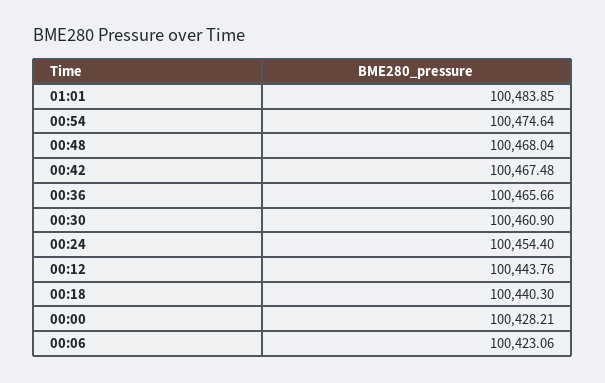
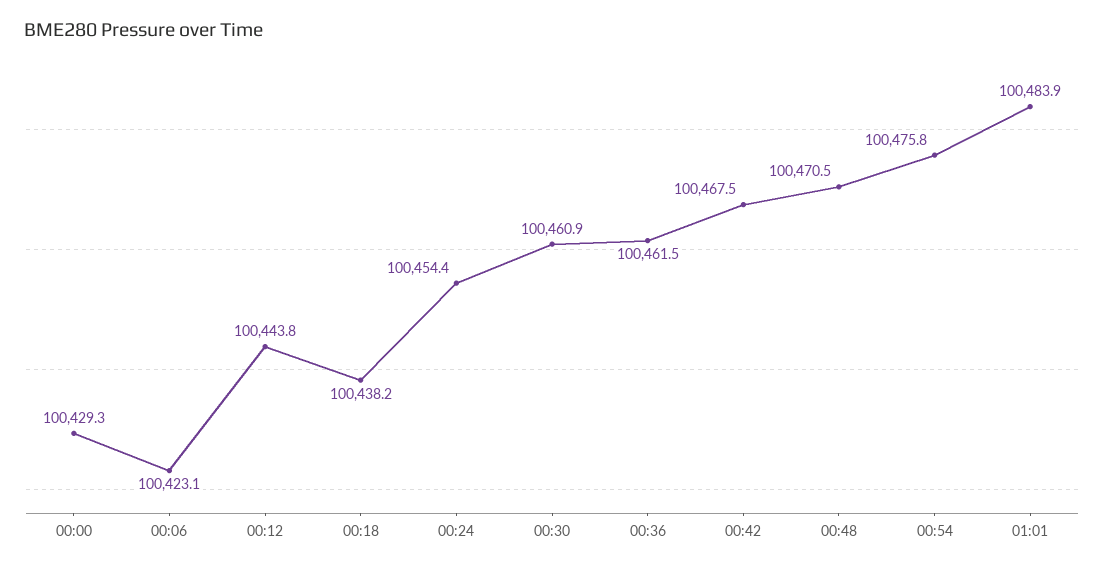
  {
    "01:01": 100483.85,
-   "00:54": 100474.64,
+   "00:54": 100475.8,
-   "00:48": 100468.04,
+   "00:48": 100470.5,
    "00:42": 100467.48,
-   "00:36": 100465.66,
+   "00:36": 100461.5,
    "00:30": 100460.9,
    "00:24": 100454.4,
    "00:12": 100443.76,
-   "00:18": 100440.3,
+   "00:18": 100438.2,
-   "00:00": 100428.21,
+   "00:00": 100429.3,
    "00:06": 100423.06
  }

